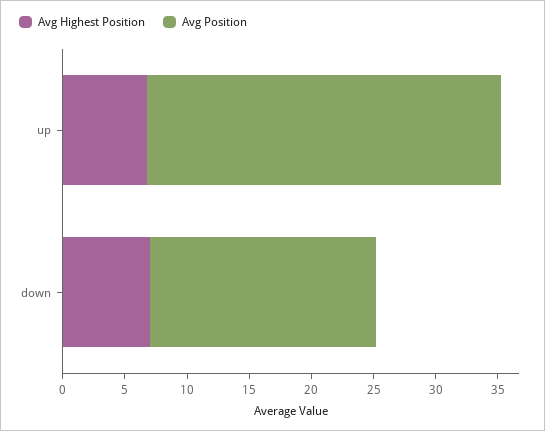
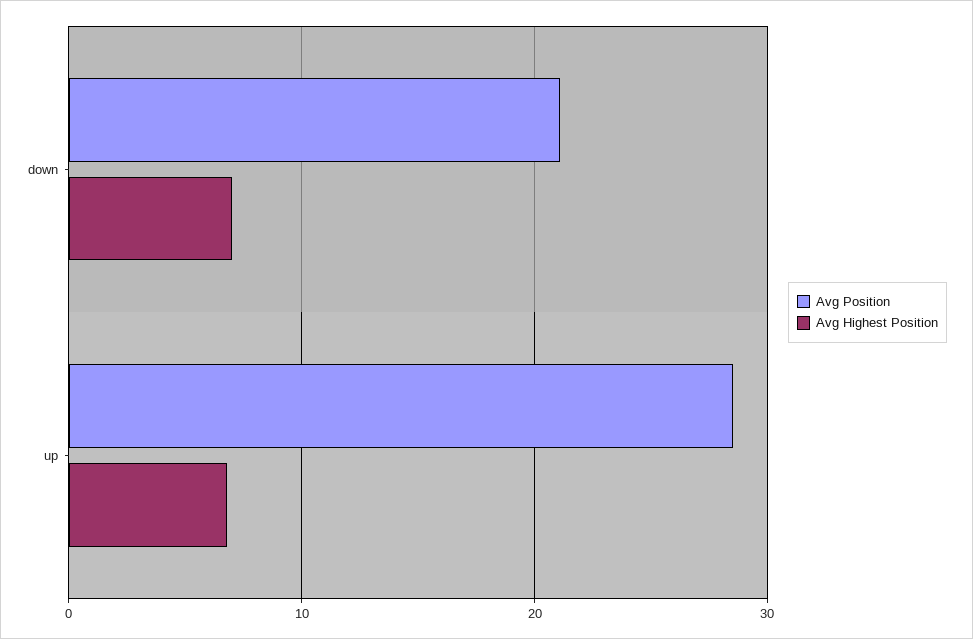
  {
    "Avg Highest Position": {
      "up": 7,
      "down": 7
    },
    "Avg Position": {
      "up": 29,
-     "down": 18
+     "down": 21
    }
  }

